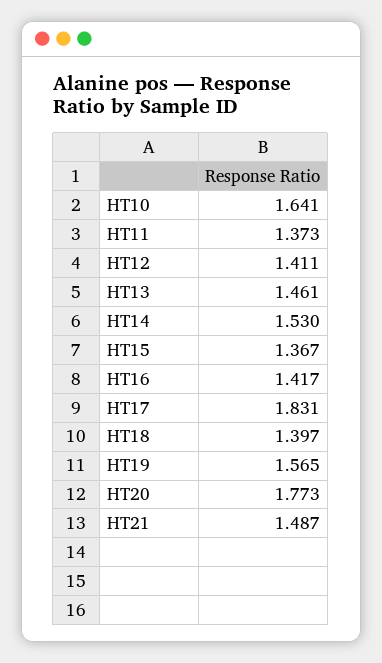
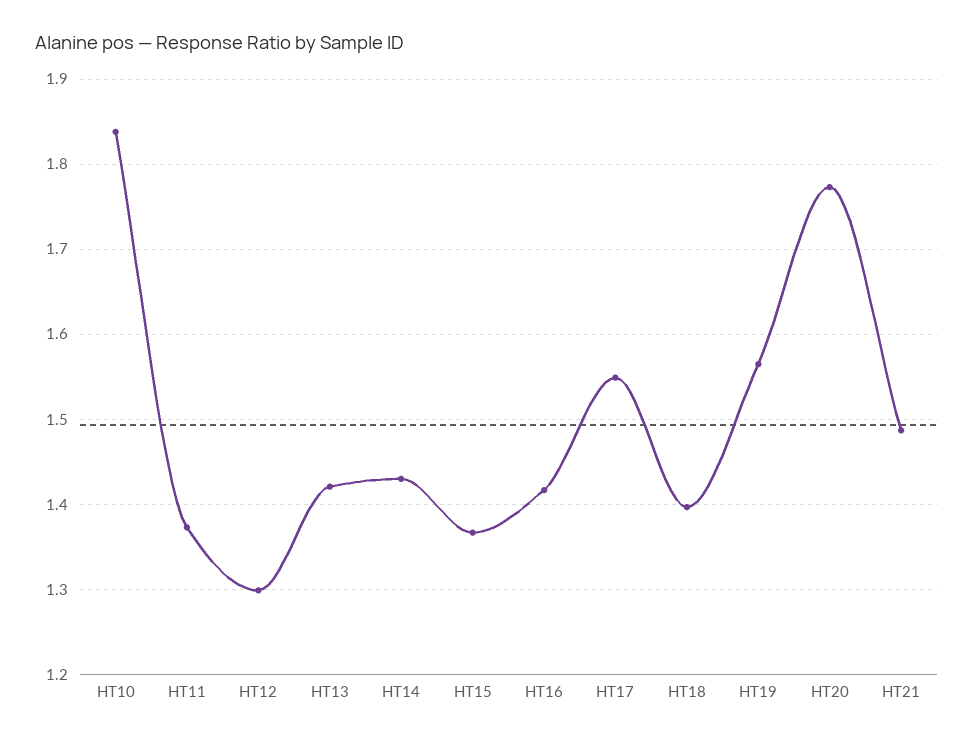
  {
-   "HT10": 1.641,
+   "HT10": 1.84,
    "HT11": 1.373,
-   "HT12": 1.411,
+   "HT12": 1.3,
-   "HT13": 1.461,
+   "HT13": 1.42,
-   "HT14": 1.53,
+   "HT14": 1.43,
    "HT15": 1.367,
    "HT16": 1.417,
-   "HT17": 1.831,
+   "HT17": 1.55,
    "HT18": 1.397,
    "HT19": 1.565,
    "HT20": 1.773,
    "HT21": 1.487
  }

